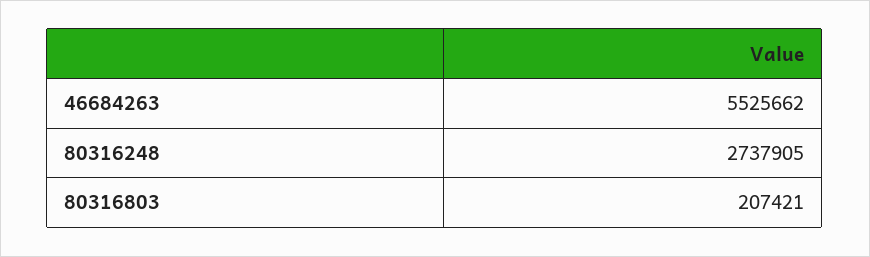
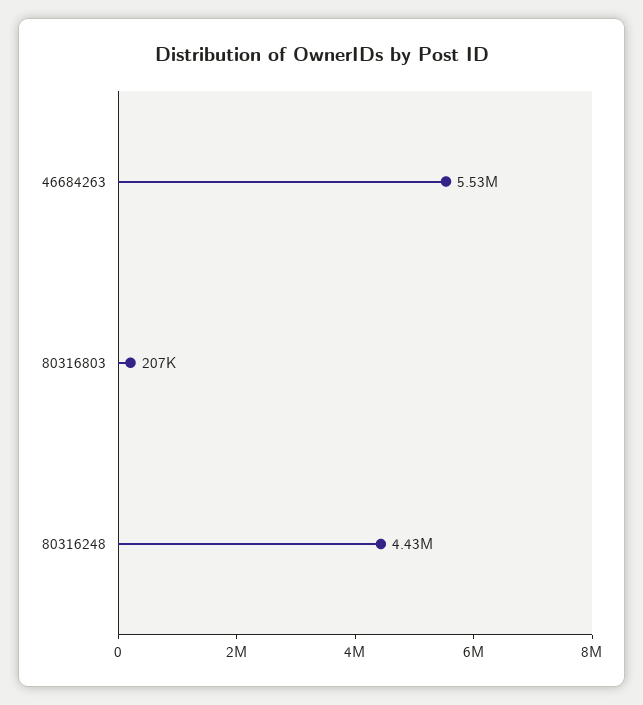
  {
    "46684263": 5525662,
-   "80316248": 2737905,
+   "80316248": 4430000,
    "80316803": 207421
  }

